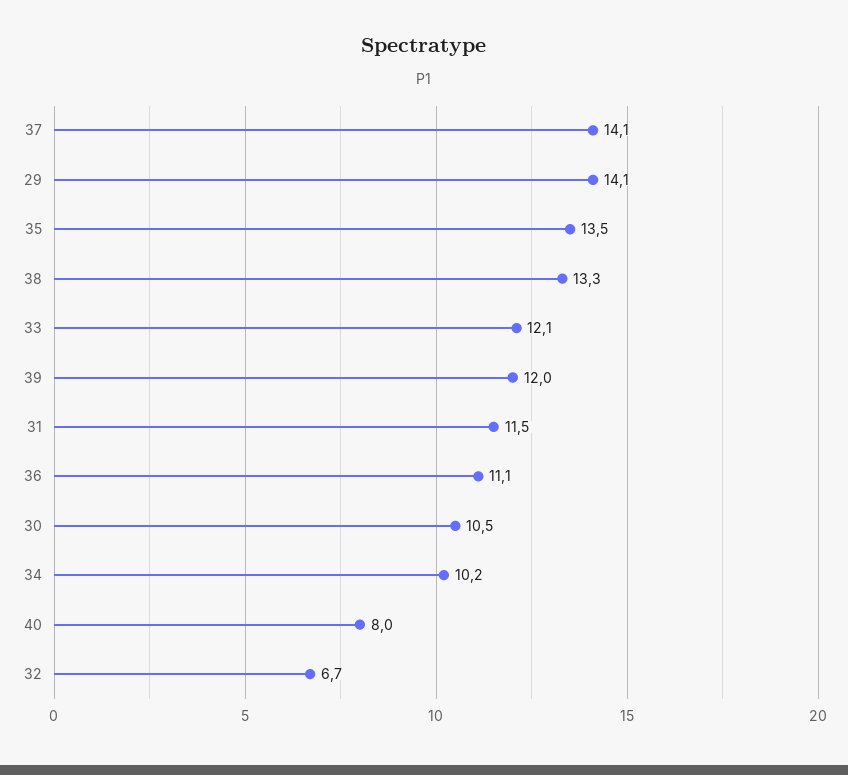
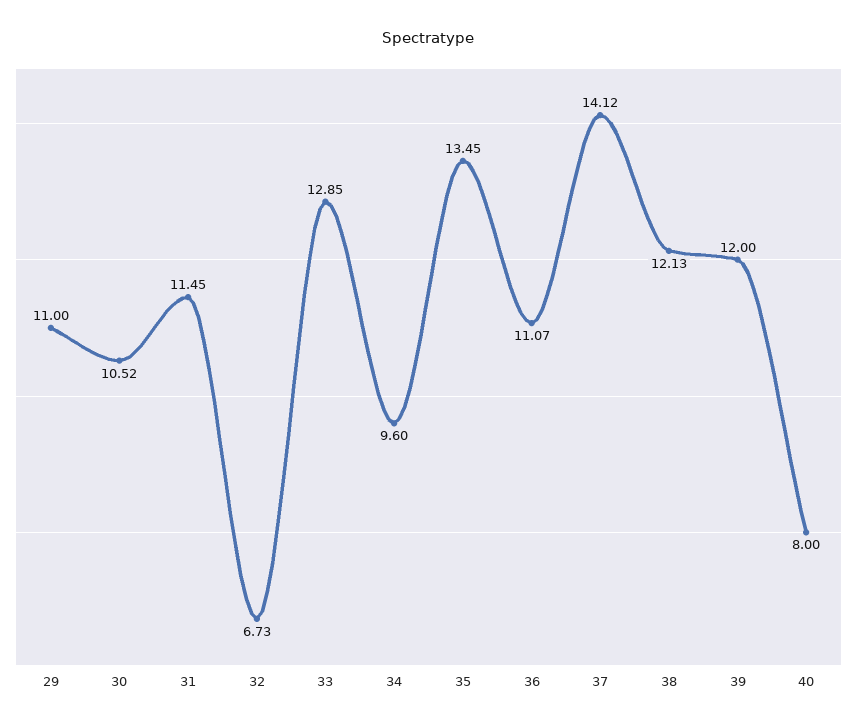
  {
    "37": 14.12,
-   "29": 14.1,
+   "29": 11,
    "35": 13.45,
-   "38": 13.3,
+   "38": 12.13,
-   "33": 12.1,
+   "33": 12.85,
    "39": 12,
    "31": 11.45,
    "36": 11.07,
    "30": 10.52,
-   "34": 10.2,
+   "34": 9.6,
    "40": 8,
    "32": 6.73
  }

